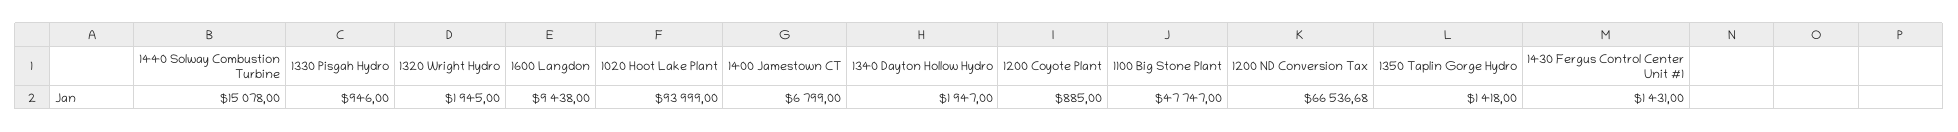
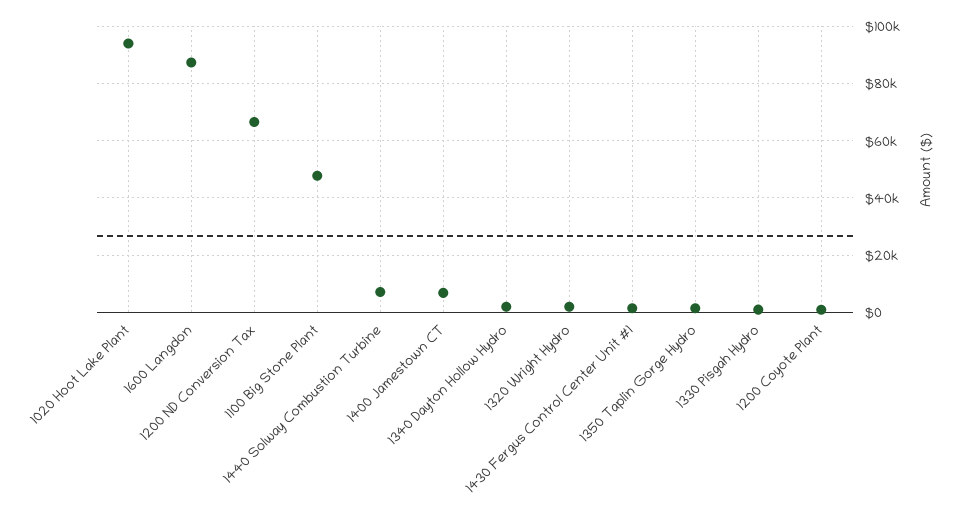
  {
-   "1440 Solway Combustion Turbine": 15078,
+   "1440 Solway Combustion Turbine": 7500,
    "1330 Pisgah Hydro": 946,
    "1320 Wright Hydro": 1945,
-   "1600 Langdon": 9438,
+   "1600 Langdon": 87500,
    "1020 Hoot Lake Plant": 93999,
    "1400 Jamestown CT": 6799,
    "1340 Dayton Hollow Hydro": 1947,
    "1200 Coyote Plant": 885,
    "1100 Big Stone Plant": 47747,
    "1200 ND Conversion Tax": 66536.68,
    "1350 Taplin Gorge Hydro": 1418,
    "1430 Fergus Control Center Unit #1": 1431
  }

